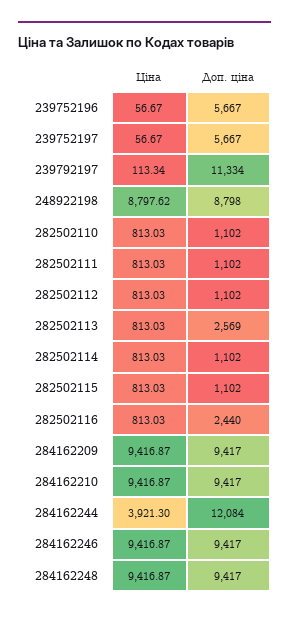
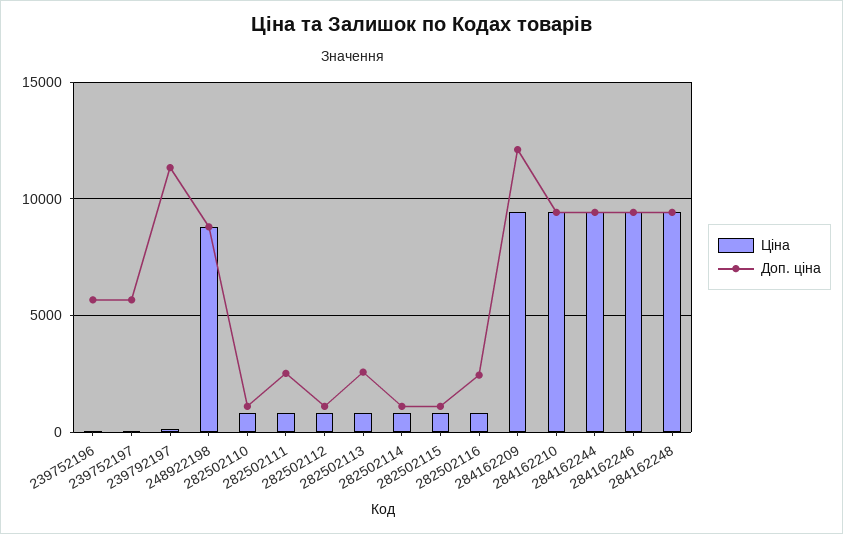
  {
    "Ціна": {
      "239752196": 56.67,
      "239752197": 56.67,
      "239792197": 113.34,
      "248922198": 8797.62,
      "282502110": 813.03,
      "282502111": 813.03,
      "282502112": 813.03,
      "282502113": 813.03,
      "282502114": 813.03,
      "282502115": 813.03,
      "282502116": 813.03,
      "284162209": 9416.87,
      "284162210": 9416.87,
-     "284162244": 3921.3,
+     "284162244": 9500,
      "284162246": 9416.87,
      "284162248": 9416.87
    },
    "Доп. ціна": {
      "239752196": 5667,
      "239752197": 5667,
      "239792197": 11334,
      "248922198": 8798,
      "282502110": 1102,
-     "282502111": 1102,
+     "282502111": 2500,
      "282502112": 1102,
      "282502113": 2569,
      "282502114": 1102,
      "282502115": 1102,
      "282502116": 2440,
-     "284162209": 9417,
+     "284162209": 12000,
      "284162210": 9417,
-     "284162244": 12084,
+     "284162244": 9500,
      "284162246": 9417,
      "284162248": 9417
    }
  }

